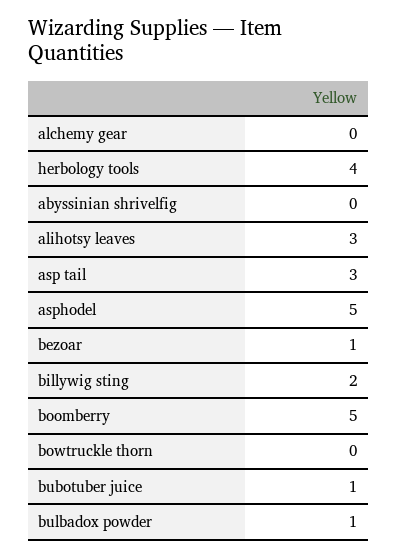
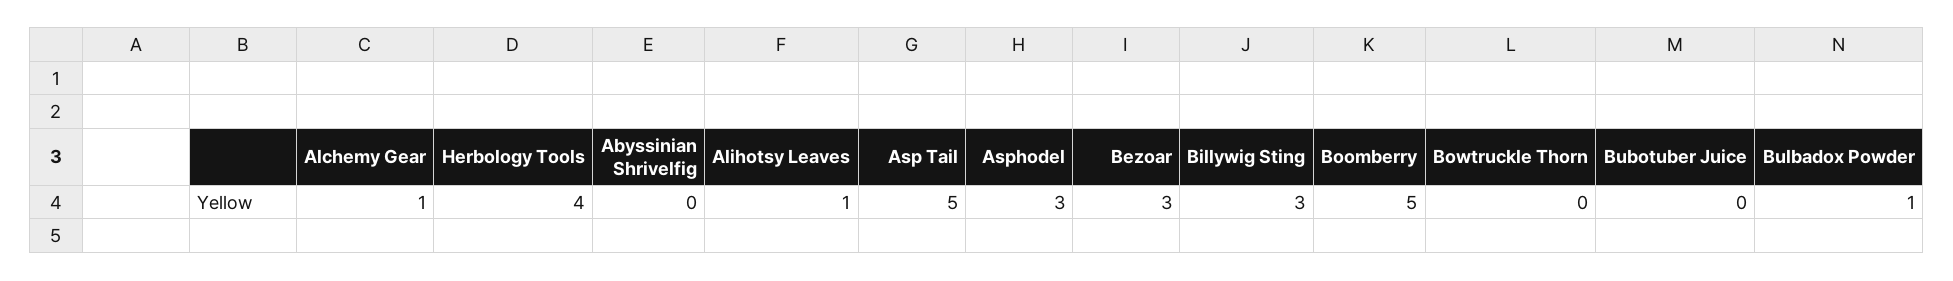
  {
-   "alchemy gear": 0,
+   "alchemy gear": 1,
    "herbology tools": 4,
    "abyssinian shrivelfig": 0,
-   "alihotsy leaves": 3,
+   "alihotsy leaves": 1,
-   "asp tail": 3,
+   "asp tail": 5,
-   "asphodel": 5,
+   "asphodel": 3,
-   "bezoar": 1,
+   "bezoar": 3,
-   "billywig sting": 2,
+   "billywig sting": 3,
    "boomberry": 5,
    "bowtruckle thorn": 0,
-   "bubotuber juice": 1,
+   "bubotuber juice": 0,
    "bulbadox powder": 1
  }

